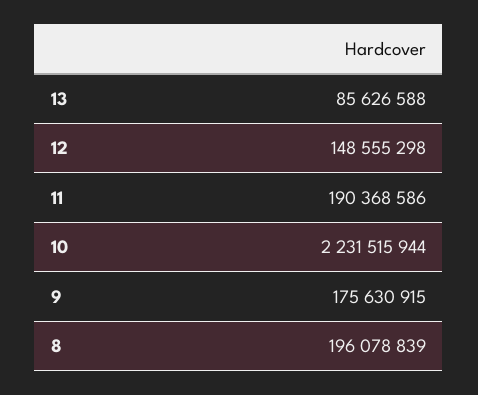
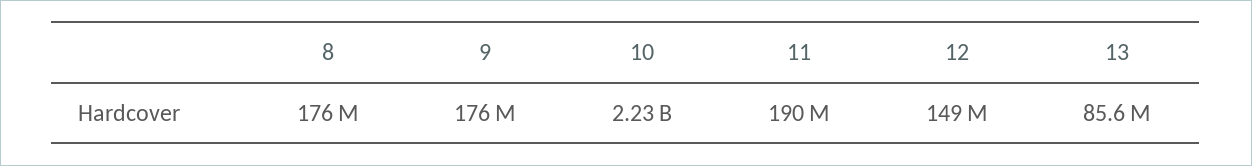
  {
    "13": 85626588,
    "12": 148555298,
    "11": 190368586,
    "10": 2231515944,
    "9": 175630915,
-   "8": 196078839
+   "8": 176000000
  }

